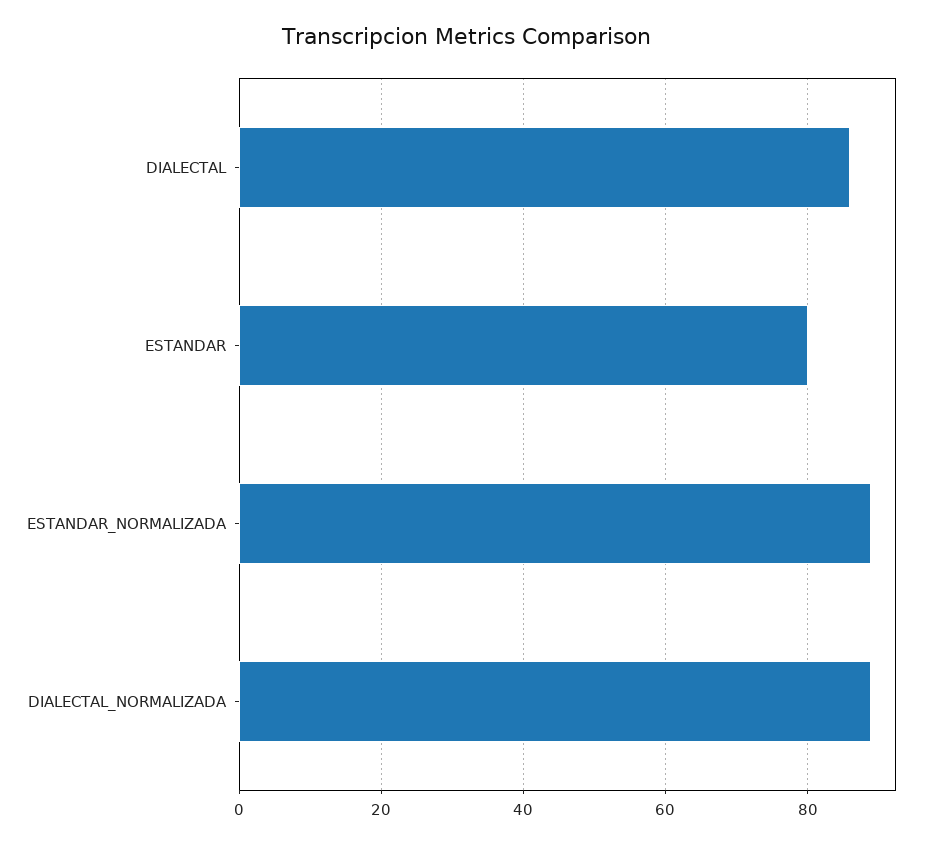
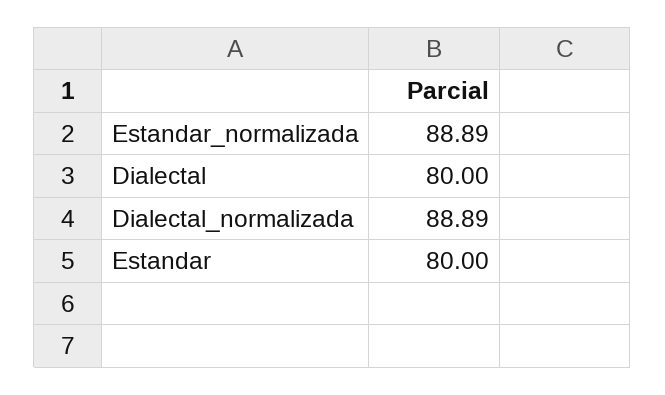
  {
-   "DIALECTAL": 86,
+   "DIALECTAL": 80,
    "ESTANDAR": 80,
    "ESTANDAR_NORMALIZADA": 88.89,
    "DIALECTAL_NORMALIZADA": 88.89
  }

